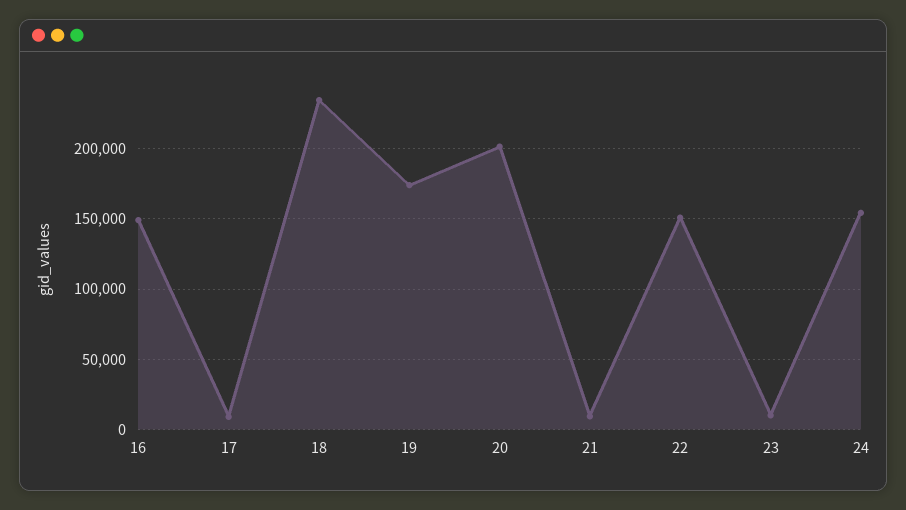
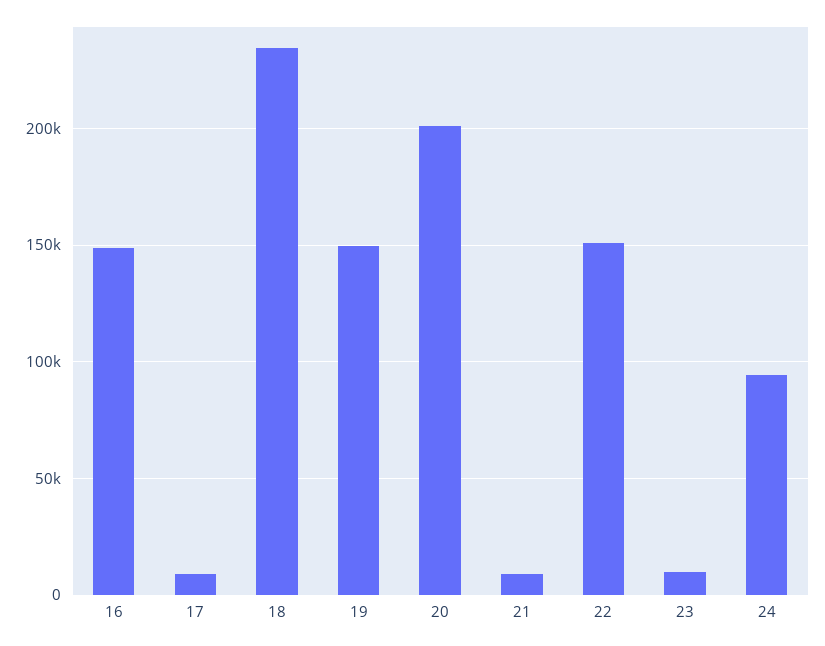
  {
    "16": 150000,
    "17": 10000,
    "18": 235000,
-   "19": 175000,
+   "19": 150000,
    "20": 200000,
    "21": 10000,
    "22": 150000,
    "23": 10000,
-   "24": 155000
+   "24": 95000
  }

